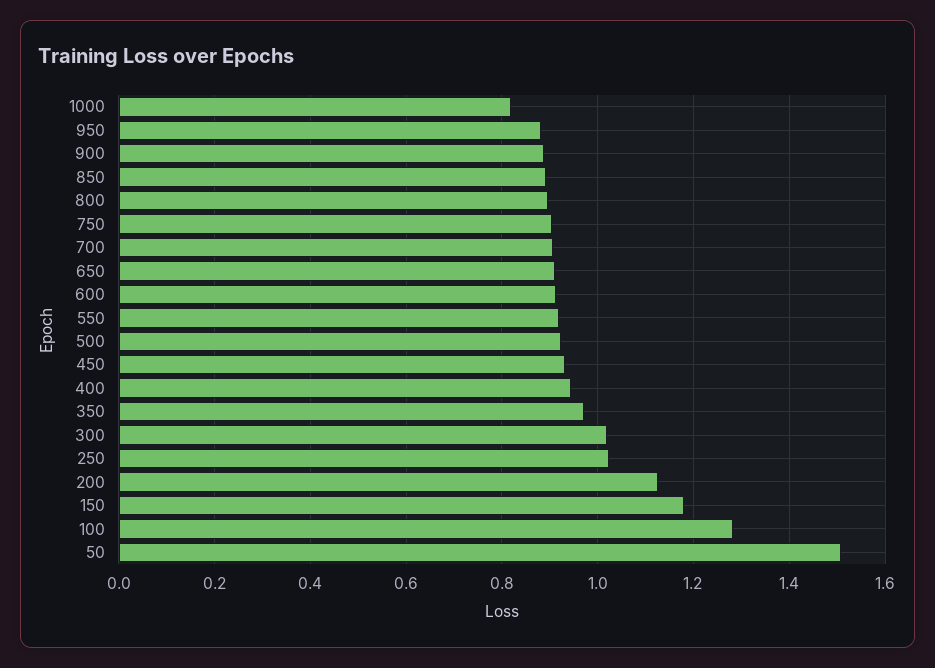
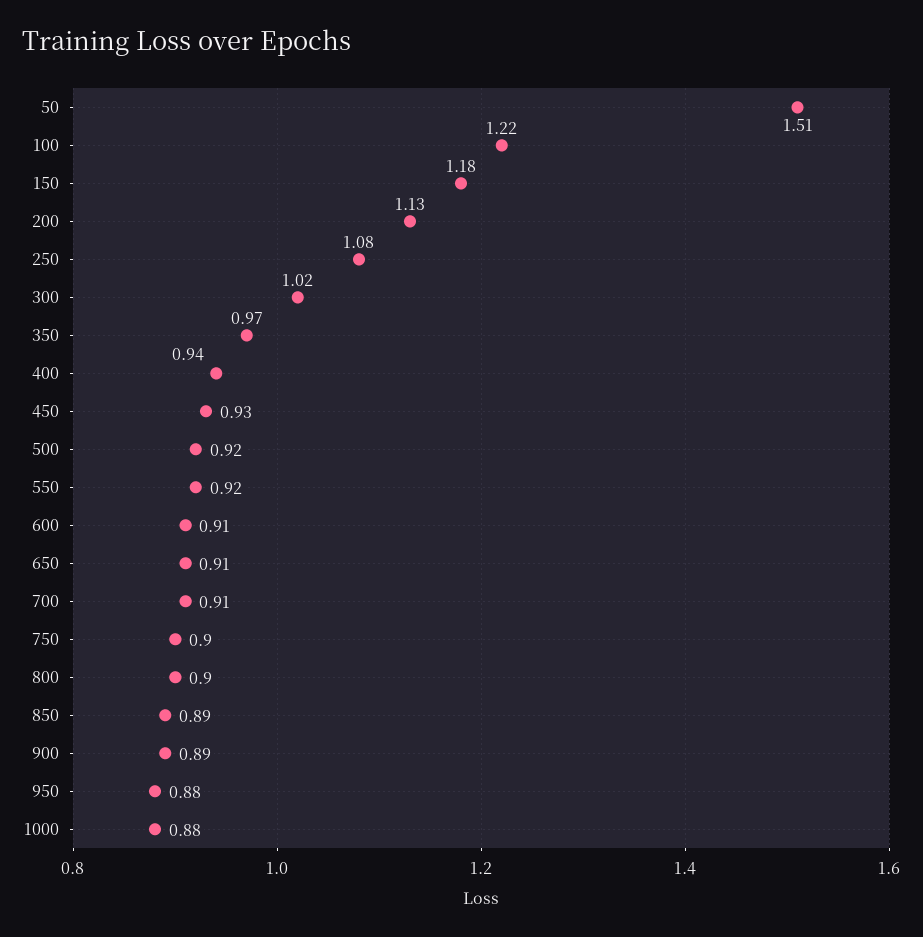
  {
-   "1000": 0.82,
+   "1000": 0.88,
    "950": 0.88,
    "900": 0.89,
    "850": 0.89,
    "800": 0.9,
    "750": 0.9,
    "700": 0.91,
    "650": 0.91,
    "600": 0.91,
    "550": 0.92,
    "500": 0.92,
    "450": 0.93,
    "400": 0.94,
    "350": 0.97,
    "300": 1.02,
-   "250": 1.02,
+   "250": 1.08,
    "200": 1.13,
    "150": 1.18,
-   "100": 1.28,
+   "100": 1.22,
    "50": 1.51
  }

